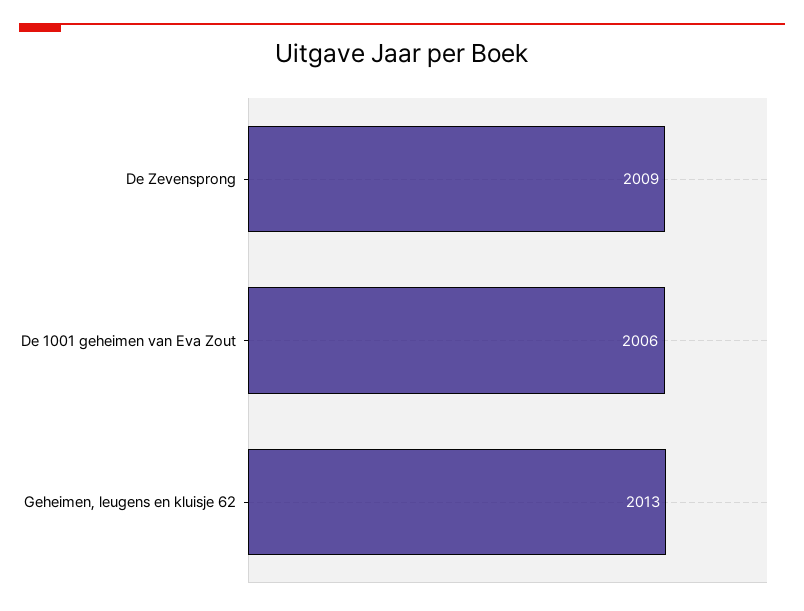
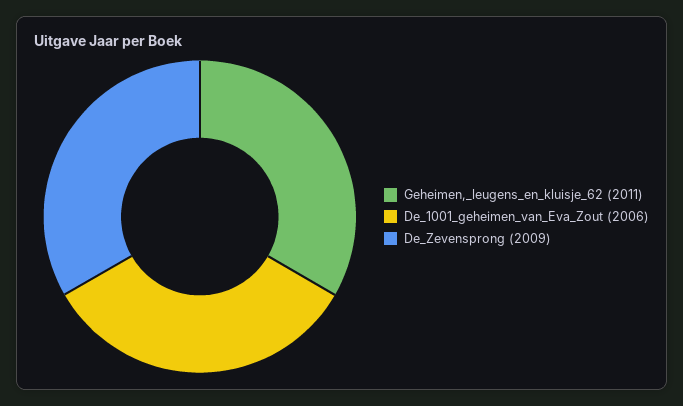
  {
    "De Zevensprong": 2009,
    "De 1001 geheimen van Eva Zout": 2006,
-   "Geheimen, leugens en kluisje 62": 2013
+   "Geheimen, leugens en kluisje 62": 2011
  }

